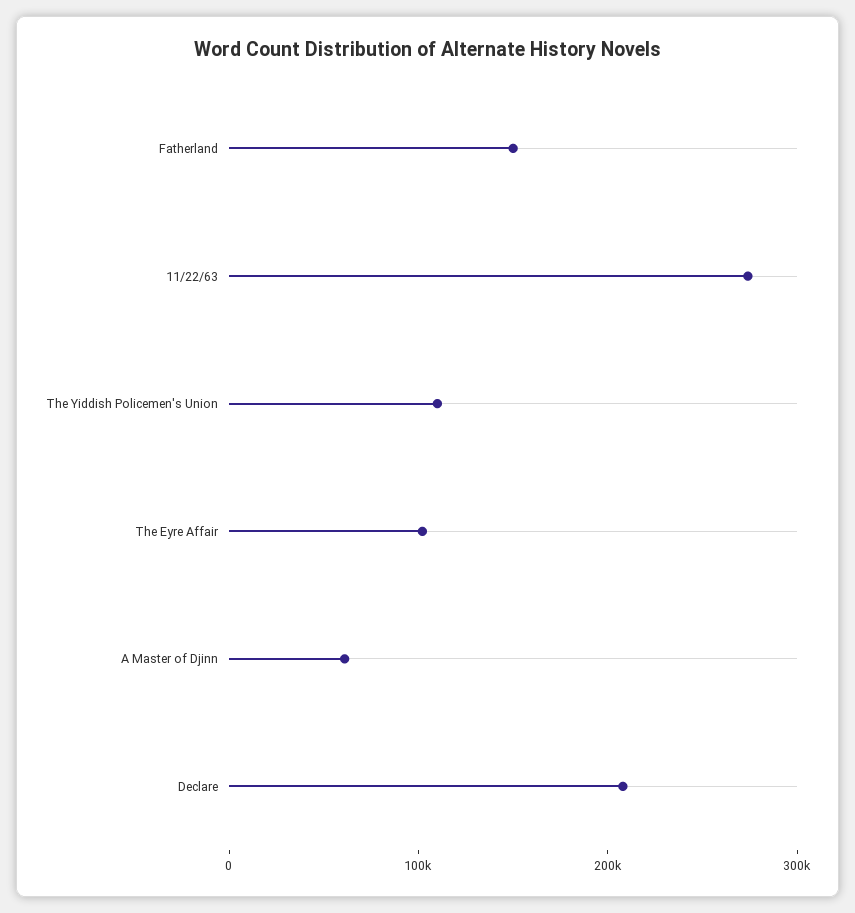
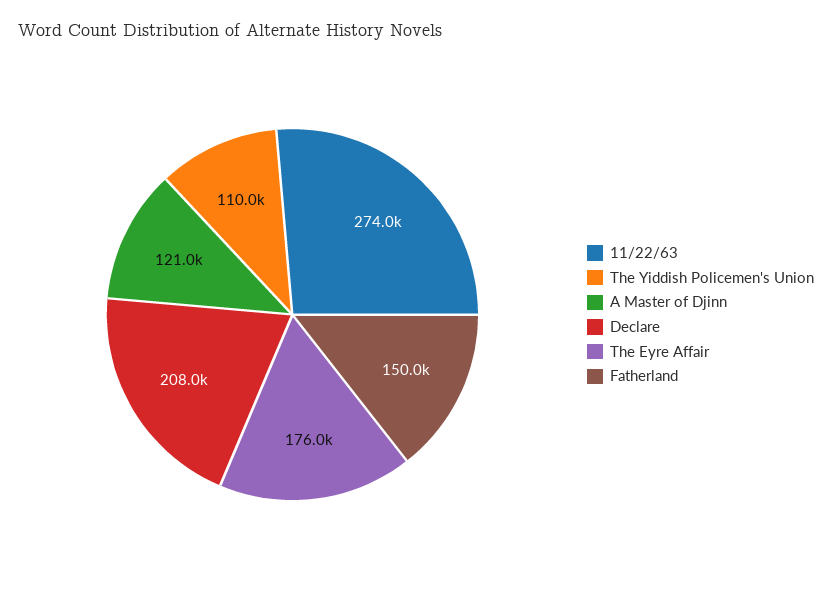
  {
    "Fatherland": 150000,
    "11/22/63": 274000,
    "The Yiddish Policemen's Union": 110000,
-   "The Eyre Affair": 100000,
+   "The Eyre Affair": 176000,
-   "A Master of Djinn": 60000,
+   "A Master of Djinn": 121000,
    "Declare": 208000
  }

